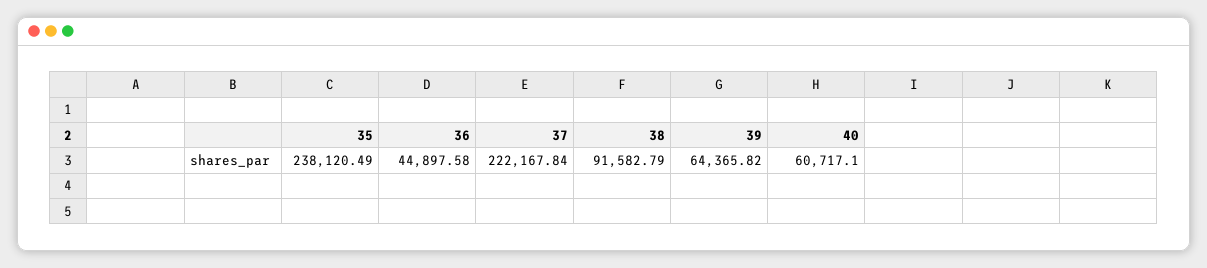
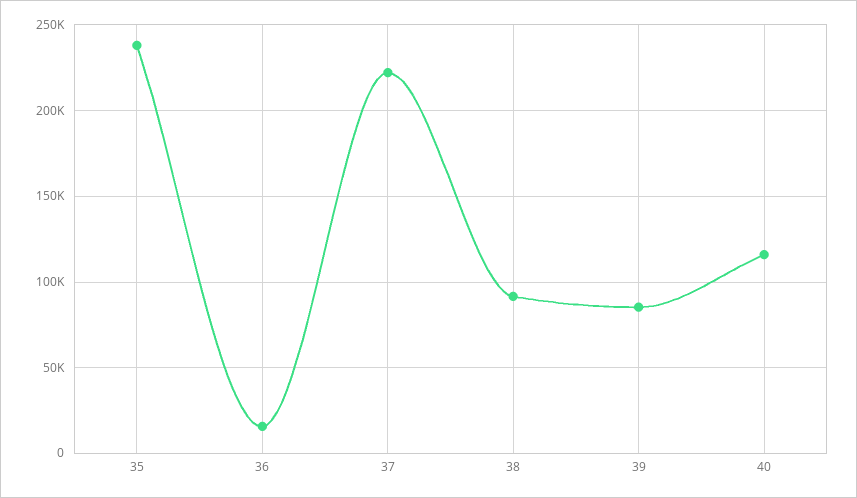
  {
    "35": 238120.49,
-   "36": 44897.58,
+   "36": 15000,
    "37": 222167.84,
    "38": 91582.79,
-   "39": 64365.82,
+   "39": 85000,
-   "40": 60717.1
+   "40": 115000
  }

